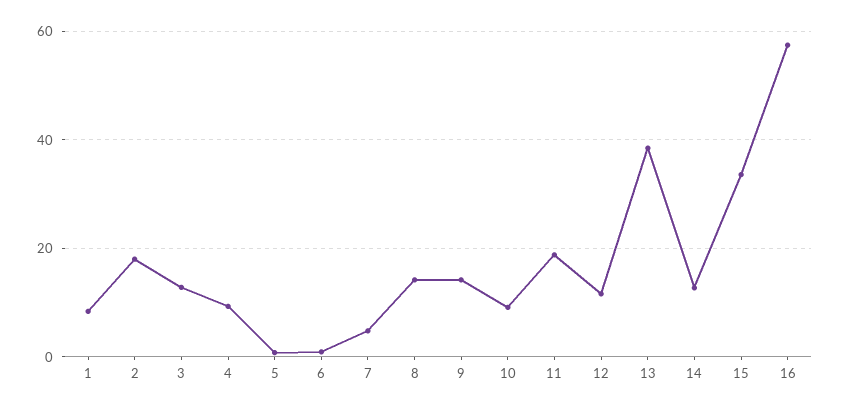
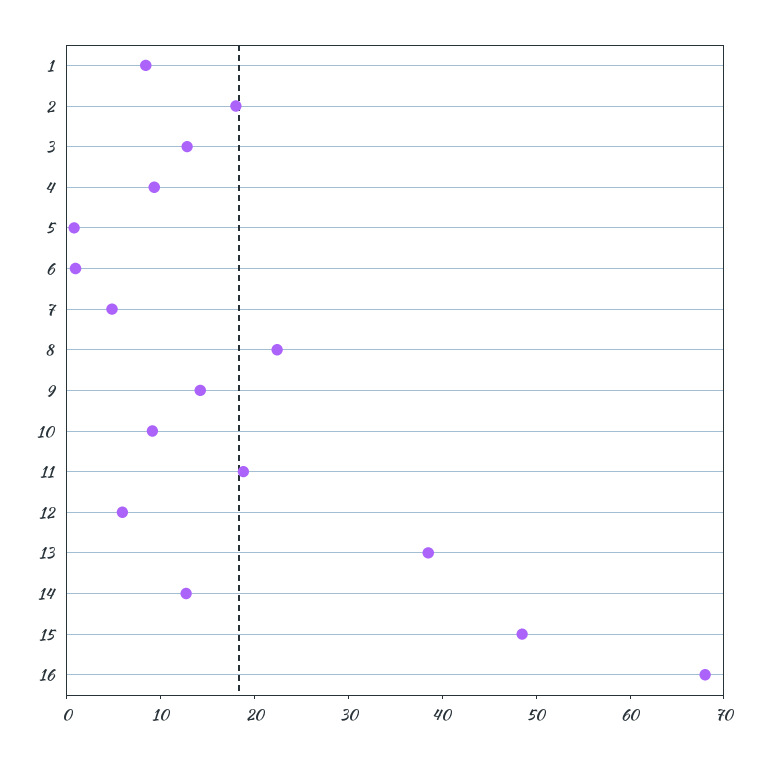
  {
    "1": 8,
    "2": 18,
    "3": 12,
    "4": 10,
    "5": 0,
    "6": 0,
    "7": 4,
-   "8": 14,
+   "8": 22,
    "9": 14,
    "10": 10,
    "11": 18,
-   "12": 12,
+   "12": 6,
    "13": 38,
    "14": 12,
-   "15": 34,
+   "15": 48,
-   "16": 58
+   "16": 68
  }

